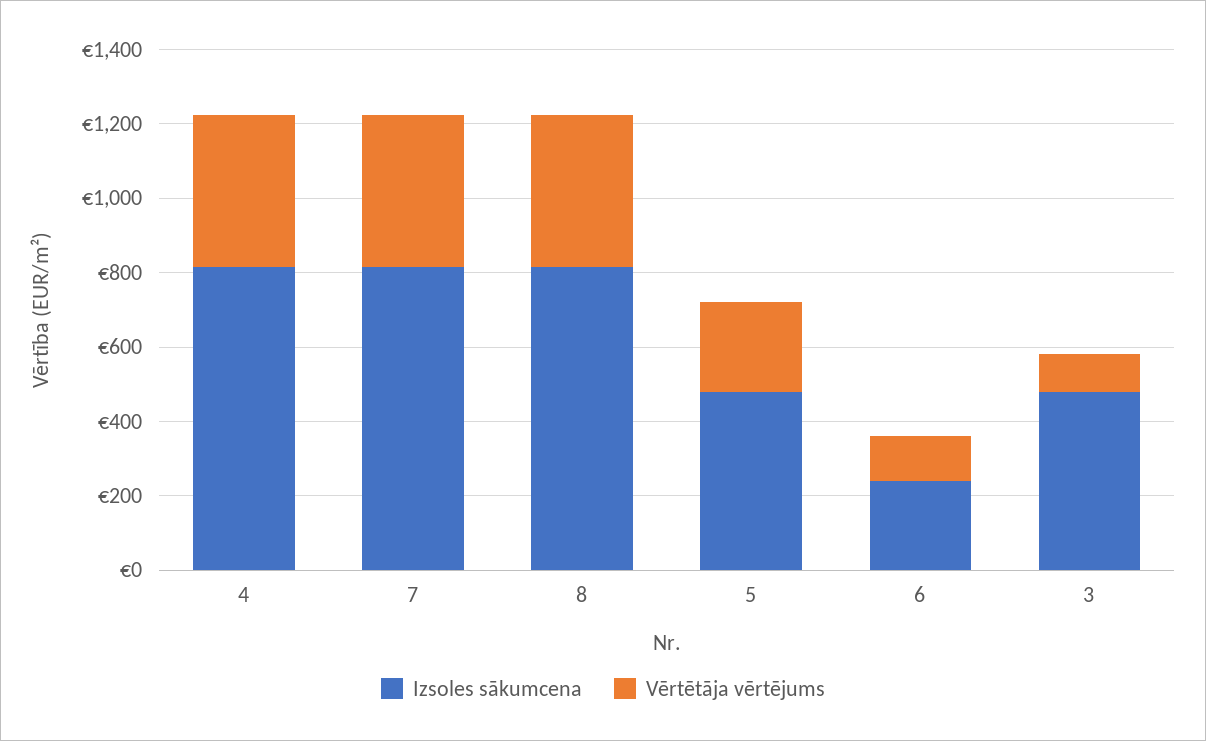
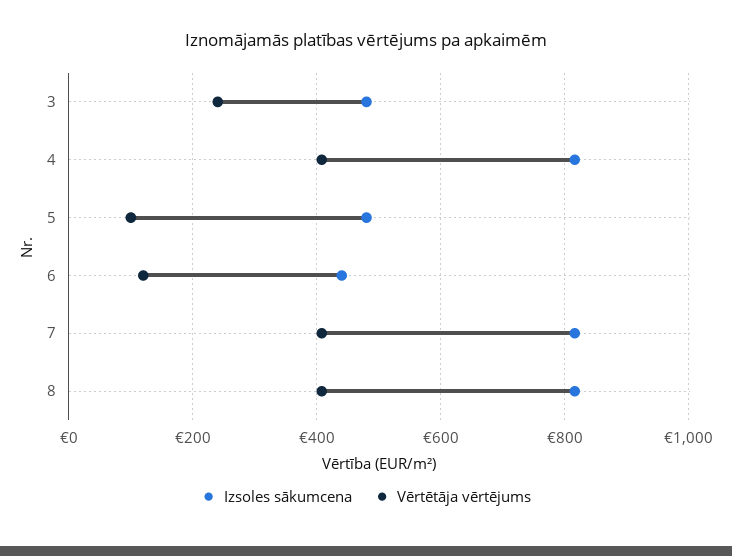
  {
    "Izsoles sākumcena": {
      "4": 820,
      "7": 820,
      "8": 820,
      "5": 480,
-     "6": 250,
+     "6": 440,
      "3": 480
    },
    "Vērtētāja vērtējums": {
      "4": 400,
      "7": 400,
      "8": 400,
-     "5": 250,
+     "5": 100,
      "6": 120,
-     "3": 100
+     "3": 240
    }
  }

